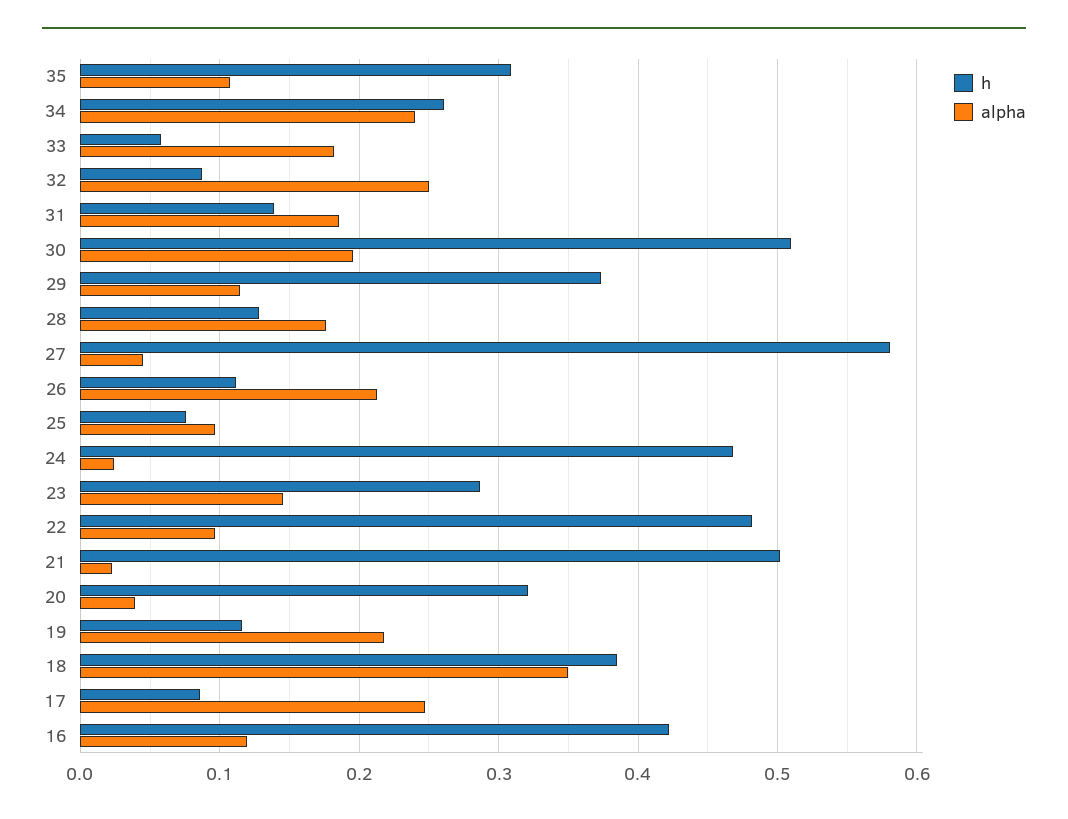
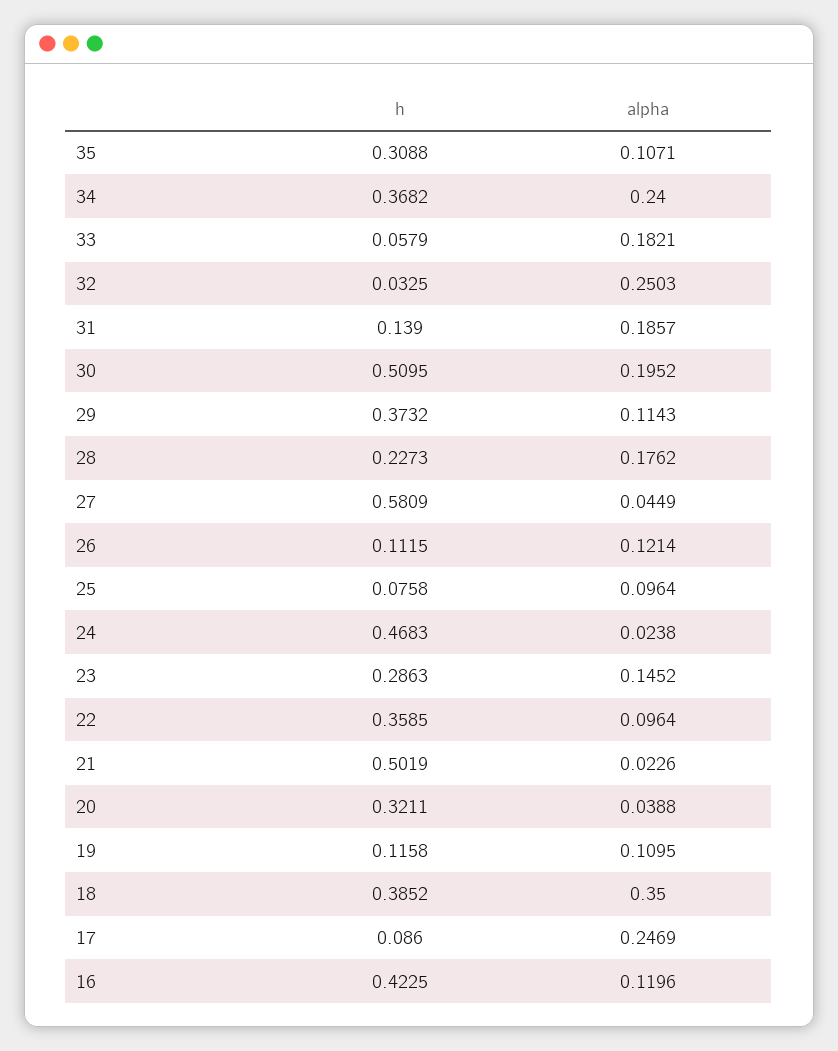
  {
    "h": {
      "35": 0.3088,
-     "34": 0.26,
+     "34": 0.3682,
      "33": 0.0579,
-     "32": 0.09,
+     "32": 0.0325,
      "31": 0.139,
      "30": 0.5095,
      "29": 0.3732,
-     "28": 0.13,
+     "28": 0.2273,
      "27": 0.5809,
      "26": 0.1115,
      "25": 0.0758,
      "24": 0.4683,
      "23": 0.2863,
-     "22": 0.48,
+     "22": 0.3585,
      "21": 0.5019,
      "20": 0.3211,
      "19": 0.1158,
      "18": 0.3852,
      "17": 0.086,
      "16": 0.4225
    },
    "alpha": {
      "35": 0.1071,
      "34": 0.24,
      "33": 0.1821,
      "32": 0.2503,
      "31": 0.1857,
      "30": 0.1952,
      "29": 0.1143,
      "28": 0.1762,
      "27": 0.0449,
-     "26": 0.21,
+     "26": 0.1214,
      "25": 0.0964,
      "24": 0.0238,
      "23": 0.1452,
      "22": 0.0964,
      "21": 0.0226,
      "20": 0.0388,
-     "19": 0.22,
+     "19": 0.1095,
      "18": 0.35,
      "17": 0.2469,
      "16": 0.1196
    }
  }

